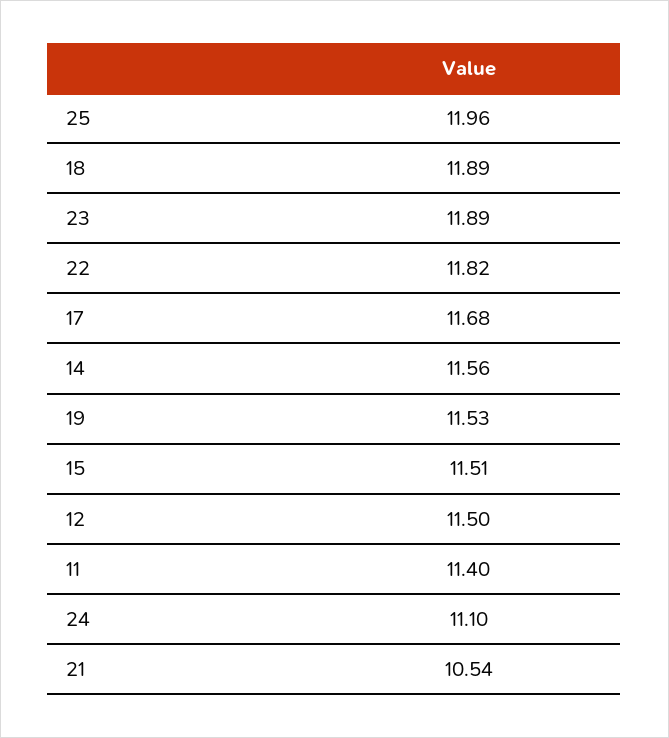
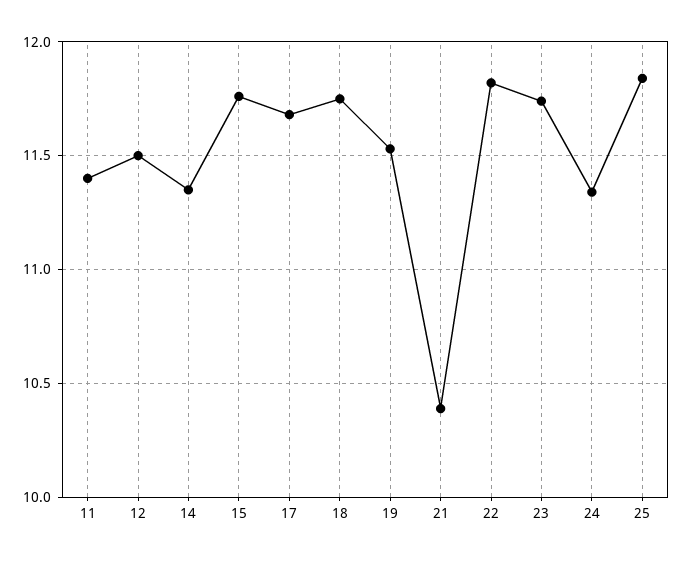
  {
-   "25": 11.96,
+   "25": 11.85,
-   "18": 11.89,
+   "18": 11.75,
-   "23": 11.89,
+   "23": 11.75,
    "22": 11.82,
    "17": 11.68,
-   "14": 11.56,
+   "14": 11.35,
    "19": 11.53,
-   "15": 11.51,
+   "15": 11.75,
    "12": 11.5,
    "11": 11.4,
-   "24": 11.1,
+   "24": 11.35,
-   "21": 10.54
+   "21": 10.4
  }

